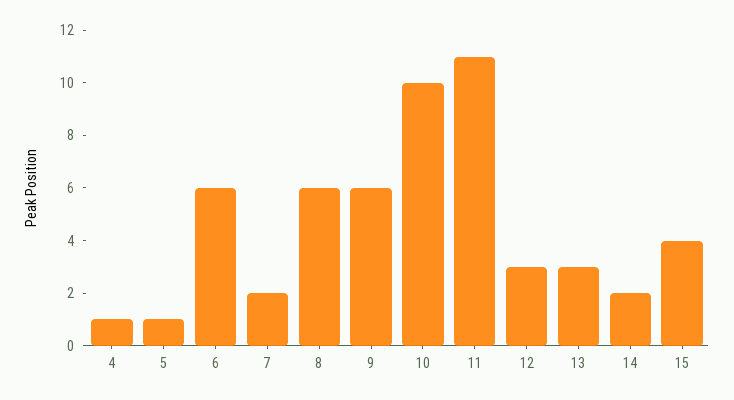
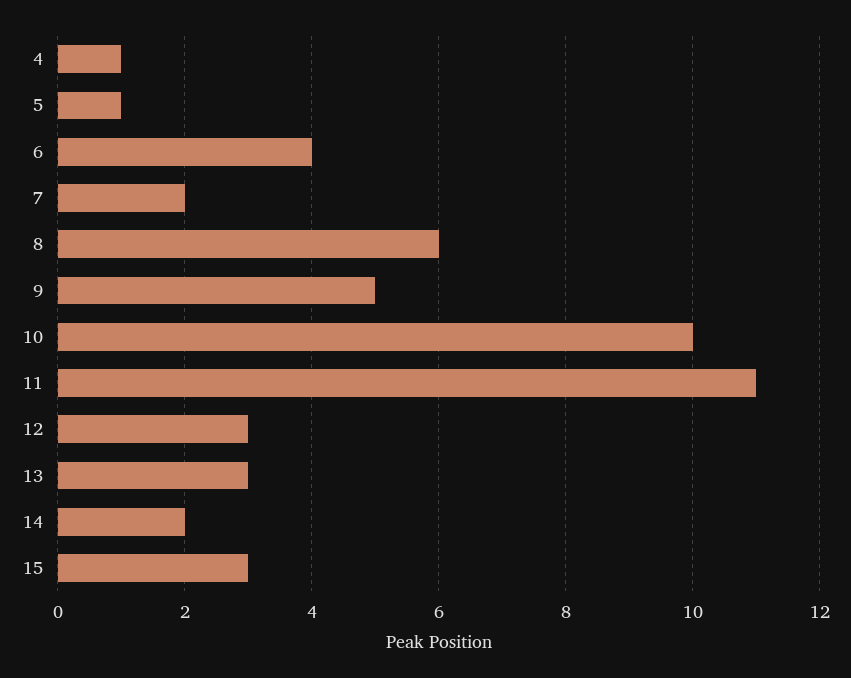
  {
    "4": 1,
    "5": 1,
-   "6": 6,
+   "6": 4,
    "7": 2,
    "8": 6,
-   "9": 6,
+   "9": 5,
    "10": 10,
    "11": 11,
    "12": 3,
    "13": 3,
    "14": 2,
-   "15": 4
+   "15": 3
  }

